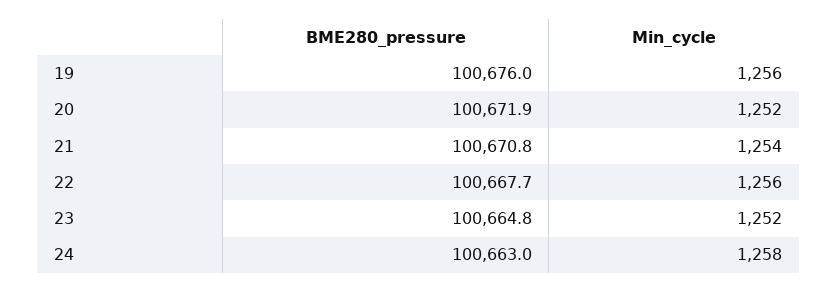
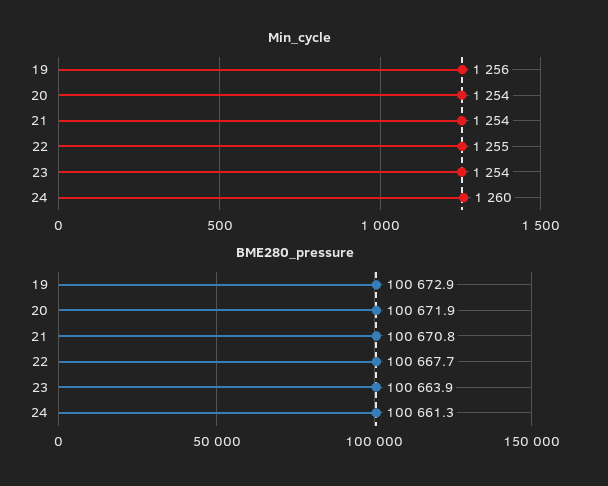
  {
    "BME280_pressure": {
-     "19": 100676,
+     "19": 100672.9,
      "20": 100671.9,
      "21": 100670.8,
      "22": 100667.7,
-     "23": 100664.8,
+     "23": 100663.9,
-     "24": 100663
+     "24": 100661.3
    },
    "Min_cycle": {
      "19": 1256,
-     "20": 1252,
+     "20": 1254,
      "21": 1254,
-     "22": 1256,
+     "22": 1255,
-     "23": 1252,
+     "23": 1254,
-     "24": 1258
+     "24": 1260
    }
  }

